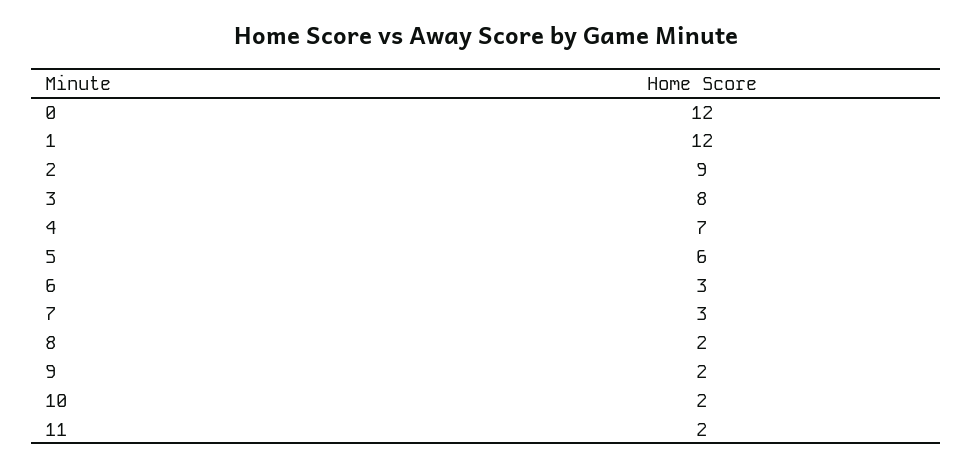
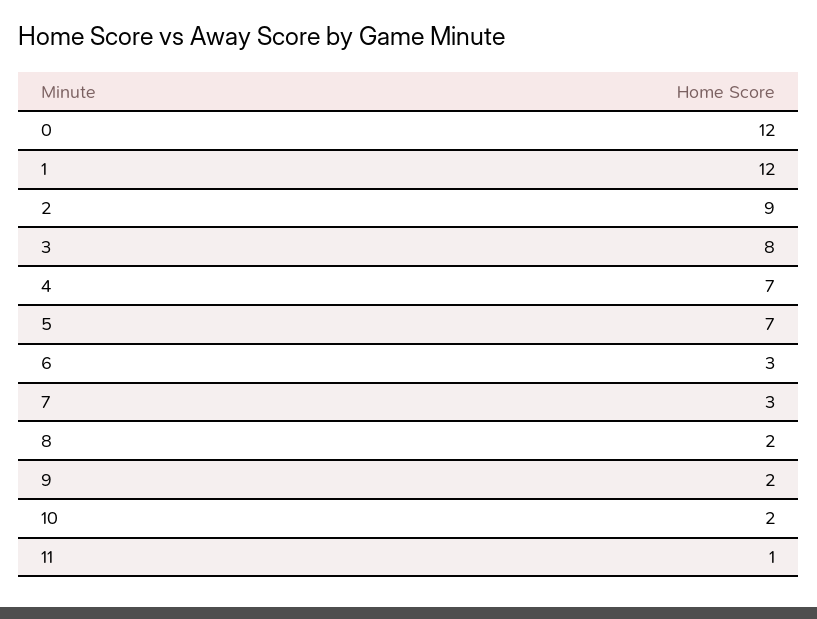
  {
    "0": 12,
    "1": 12,
    "2": 9,
    "3": 8,
    "4": 7,
-   "5": 6,
+   "5": 7,
    "6": 3,
    "7": 3,
    "8": 2,
    "9": 2,
    "10": 2,
-   "11": 2
+   "11": 1
  }

